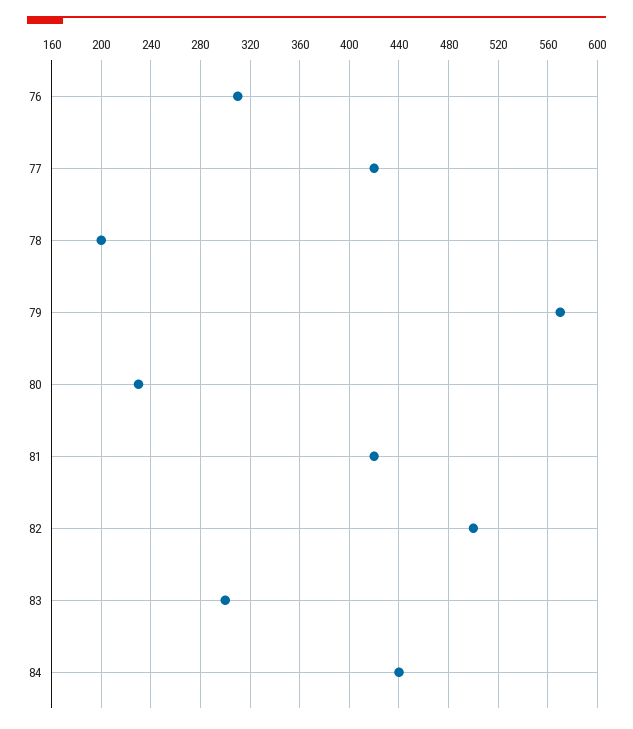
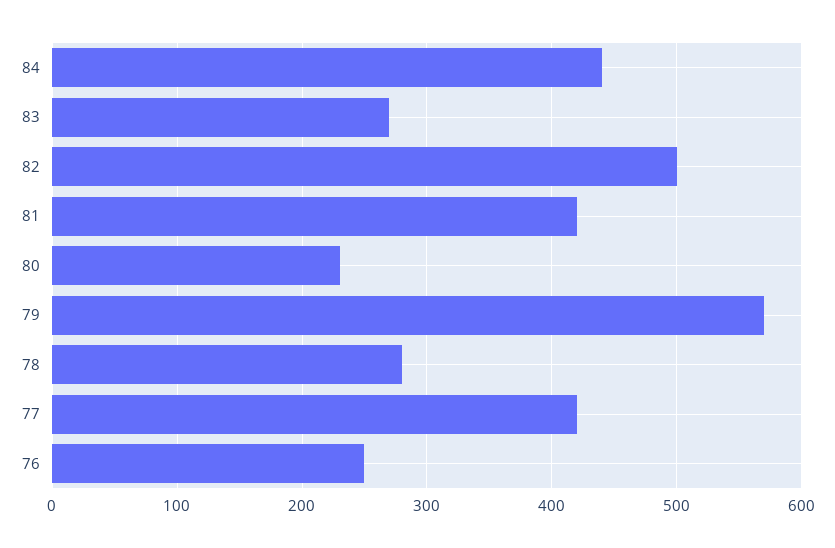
  {
-   "76": 310,
+   "76": 250,
    "77": 420,
-   "78": 200,
+   "78": 280,
    "79": 570,
    "80": 230,
    "81": 420,
    "82": 500,
-   "83": 300,
+   "83": 270,
    "84": 440
  }

